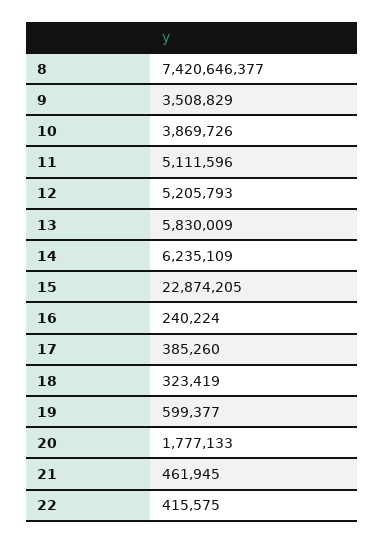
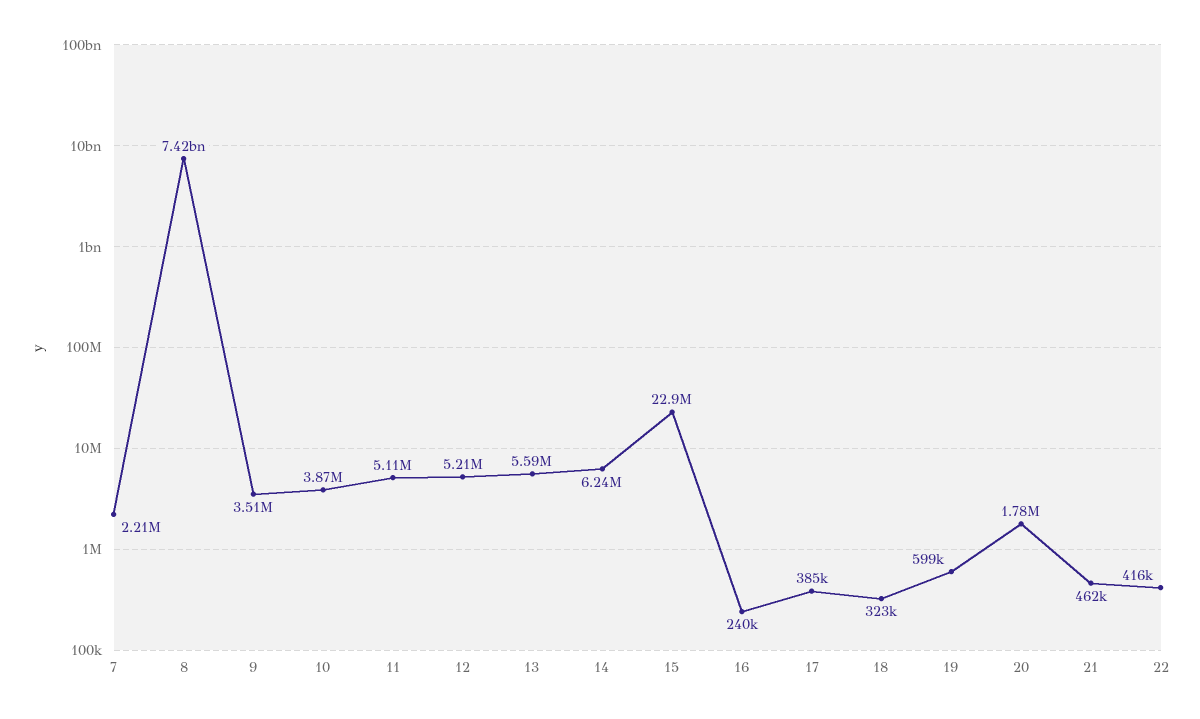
  {
    "8": 7420646377,
    "9": 3508829,
    "10": 3869726,
    "11": 5111596,
    "12": 5205793,
-   "13": 5830009,
+   "13": 5590000,
    "14": 6235109,
    "15": 22874205,
    "16": 240224,
    "17": 385260,
    "18": 323419,
    "19": 599377,
    "20": 1777133,
    "21": 461945,
-   "22": 415575
+   "22": 415575,
+   "7": 2210000
  }

